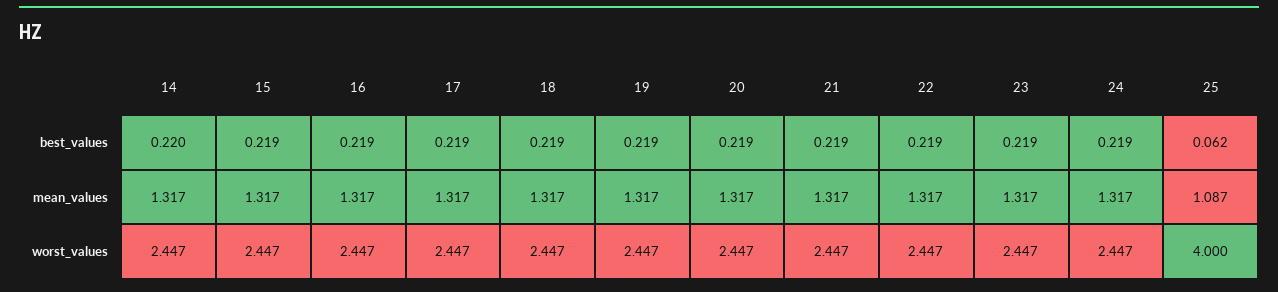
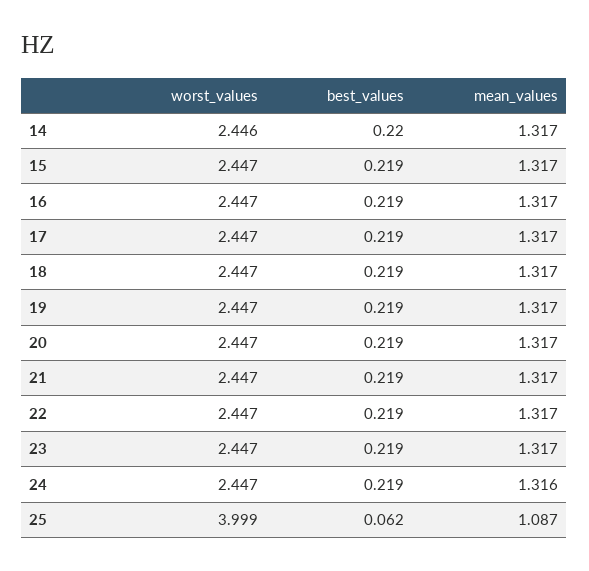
  {
    "14": {
      "best_values": 0.22,
      "mean_values": 1.317,
-     "worst_values": 2.447
+     "worst_values": 2.446
    },
    "15": {
      "best_values": 0.219,
      "mean_values": 1.317,
      "worst_values": 2.447
    },
    "16": {
      "best_values": 0.219,
      "mean_values": 1.317,
      "worst_values": 2.447
    },
    "17": {
      "best_values": 0.219,
      "mean_values": 1.317,
      "worst_values": 2.447
    },
    "18": {
      "best_values": 0.219,
      "mean_values": 1.317,
      "worst_values": 2.447
    },
    "19": {
      "best_values": 0.219,
      "mean_values": 1.317,
      "worst_values": 2.447
    },
    "20": {
      "best_values": 0.219,
      "mean_values": 1.317,
      "worst_values": 2.447
    },
    "21": {
      "best_values": 0.219,
      "mean_values": 1.317,
      "worst_values": 2.447
    },
    "22": {
      "best_values": 0.219,
      "mean_values": 1.317,
      "worst_values": 2.447
    },
    "23": {
      "best_values": 0.219,
      "mean_values": 1.317,
      "worst_values": 2.447
    },
    "24": {
      "best_values": 0.219,
-     "mean_values": 1.317,
+     "mean_values": 1.316,
      "worst_values": 2.447
    },
    "25": {
      "best_values": 0.062,
      "mean_values": 1.087,
-     "worst_values": 4
+     "worst_values": 3.999
    }
  }

